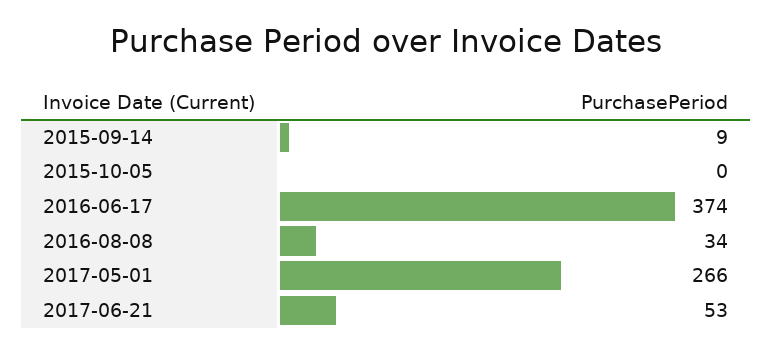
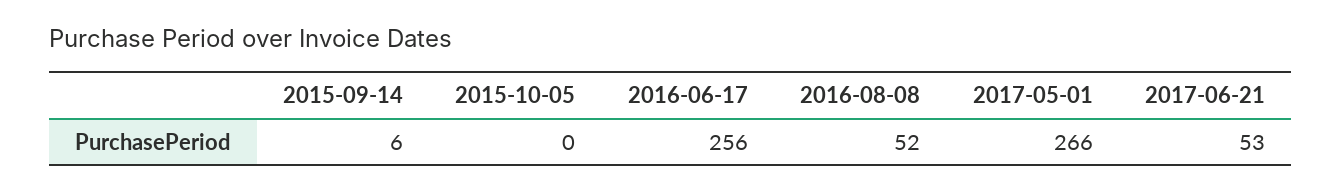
  {
-   "2015-09-14": 9,
+   "2015-09-14": 6,
    "2015-10-05": 0,
-   "2016-06-17": 374,
+   "2016-06-17": 256,
-   "2016-08-08": 34,
+   "2016-08-08": 52,
    "2017-05-01": 266,
    "2017-06-21": 53
  }

